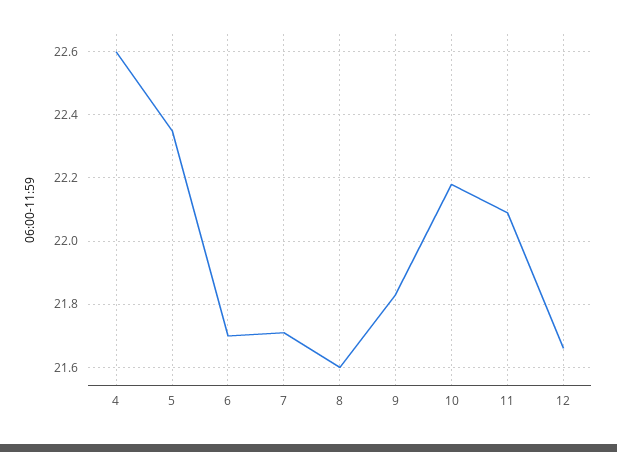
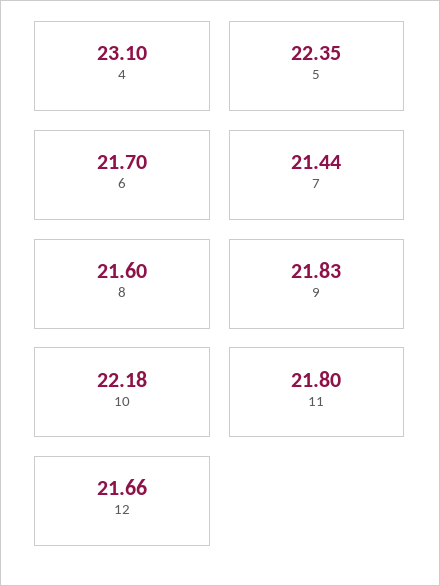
  {
-   "4": 22.6,
+   "4": 23.1,
    "5": 22.35,
    "6": 21.7,
-   "7": 21.7,
+   "7": 21.44,
    "8": 21.6,
    "9": 21.83,
    "10": 22.18,
-   "11": 22.1,
+   "11": 21.8,
    "12": 21.66
  }

